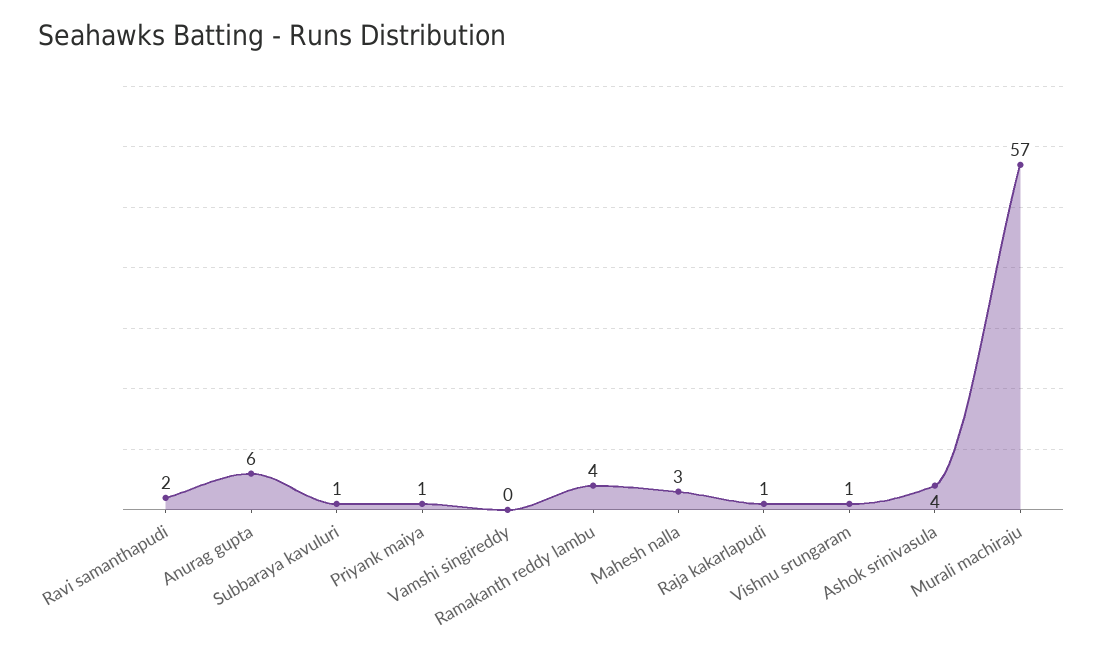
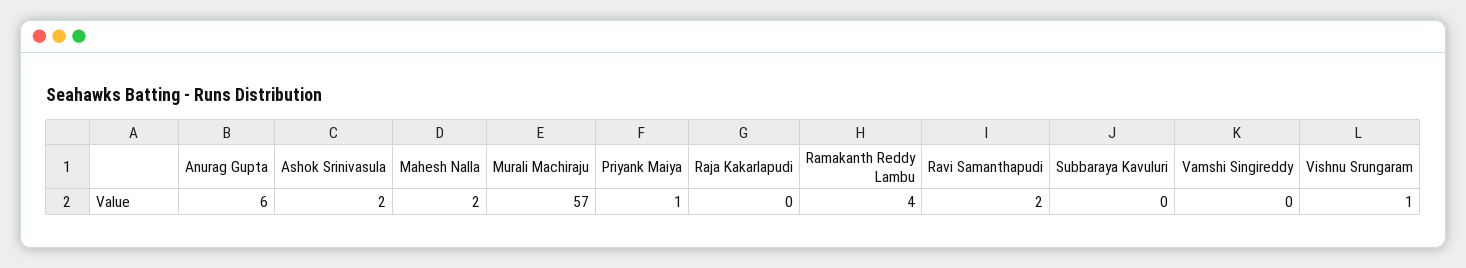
  {
    "Ravi samanthapudi": 2,
    "Anurag gupta": 6,
-   "Subbaraya kavuluri": 1,
+   "Subbaraya kavuluri": 0,
    "Priyank maiya": 1,
    "Vamshi singireddy": 0,
    "Ramakanth reddy lambu": 4,
-   "Mahesh nalla": 3,
+   "Mahesh nalla": 2,
-   "Raja kakarlapudi": 1,
+   "Raja kakarlapudi": 0,
    "Vishnu srungaram": 1,
-   "Ashok srinivasula": 4,
+   "Ashok srinivasula": 2,
    "Murali machiraju": 57
  }

